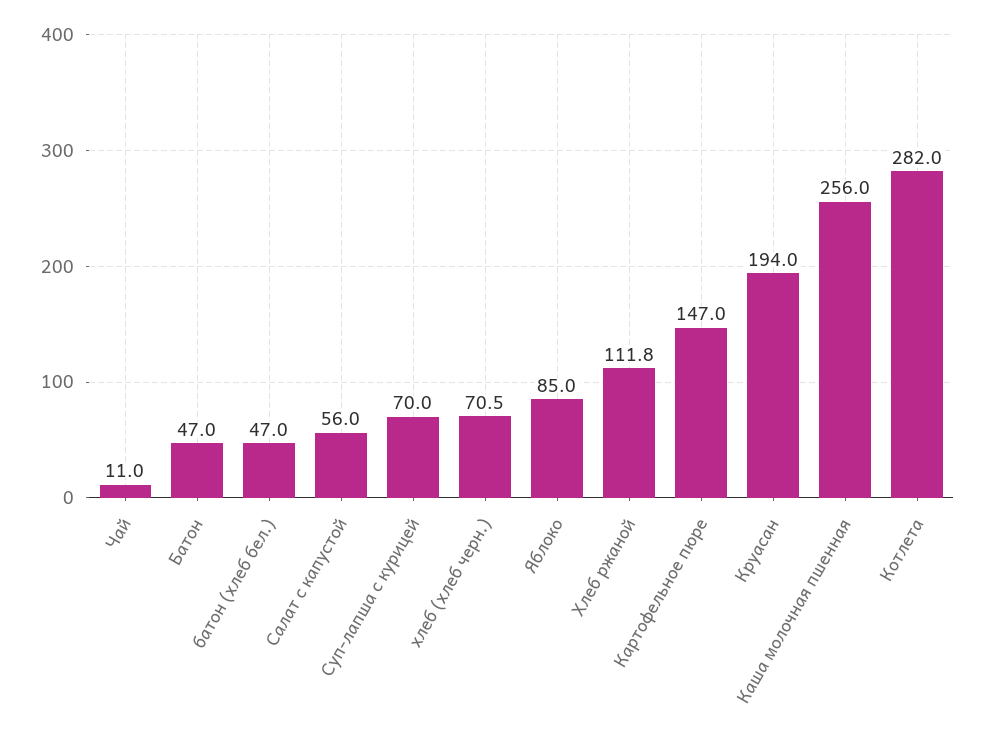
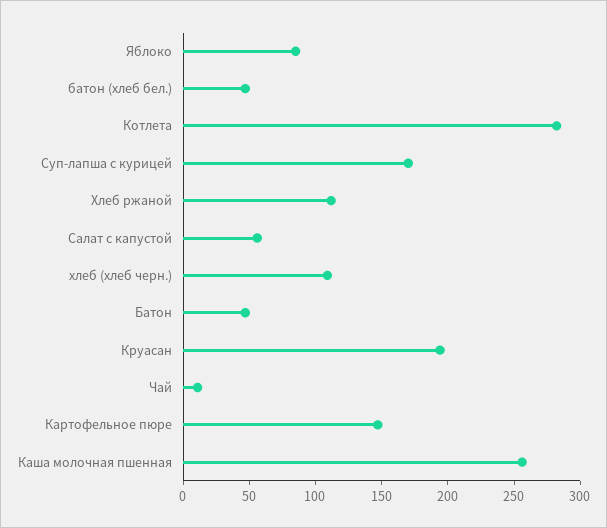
  {
    "Чай": 11,
    "Батон": 47,
    "батон (хлеб бел.)": 47,
    "Салат с капустой": 56,
-   "Суп-лапша с курицей": 70,
+   "Суп-лапша с курицей": 170,
-   "хлеб (хлеб черн.)": 70.5,
+   "хлеб (хлеб черн.)": 110,
    "Яблоко": 85,
    "Хлеб ржаной": 111.8,
    "Картофельное пюре": 147,
    "Круасан": 194,
    "Каша молочная пшенная": 256,
    "Котлета": 282
  }

